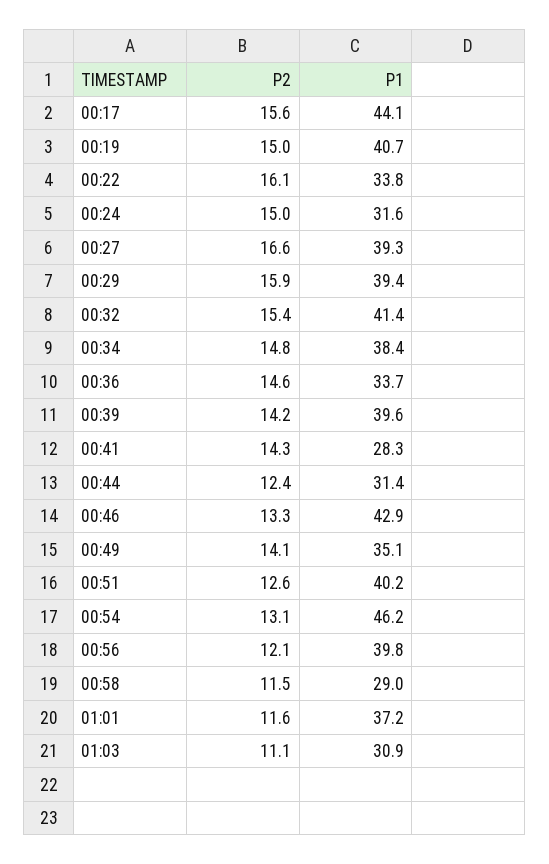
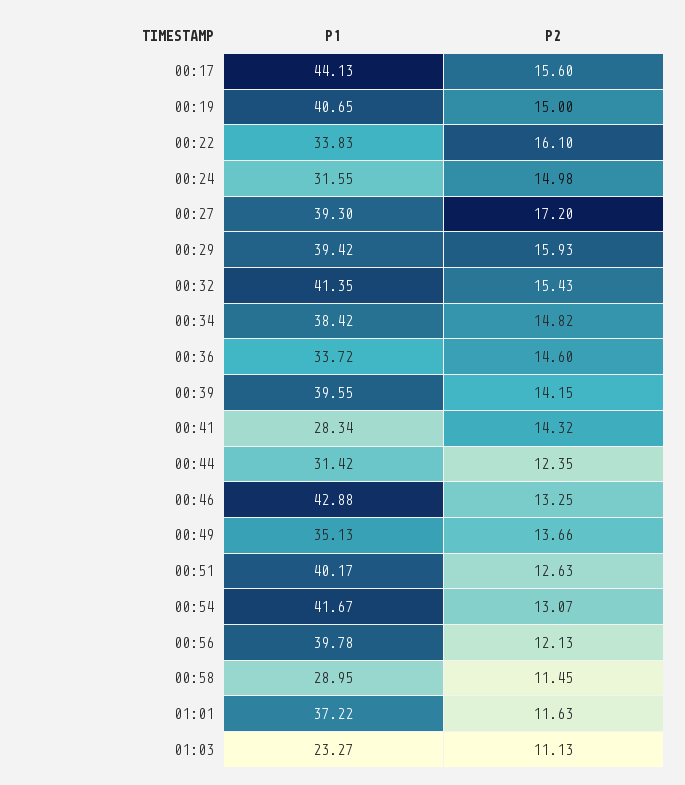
  {
    "P2": {
      "00:17": 15.6,
      "00:19": 15,
      "00:22": 16.1,
      "00:24": 14.98,
-     "00:27": 16.6,
+     "00:27": 17.2,
      "00:29": 15.93,
      "00:32": 15.43,
      "00:34": 14.82,
      "00:36": 14.6,
      "00:39": 14.15,
      "00:41": 14.32,
      "00:44": 12.35,
      "00:46": 13.25,
-     "00:49": 14.1,
+     "00:49": 13.66,
      "00:51": 12.63,
      "00:54": 13.07,
      "00:56": 12.13,
      "00:58": 11.45,
      "01:01": 11.63,
      "01:03": 11.13
    },
    "P1": {
      "00:17": 44.13,
      "00:19": 40.65,
      "00:22": 33.83,
      "00:24": 31.55,
      "00:27": 39.3,
      "00:29": 39.42,
      "00:32": 41.35,
      "00:34": 38.42,
      "00:36": 33.72,
      "00:39": 39.55,
      "00:41": 28.34,
      "00:44": 31.42,
      "00:46": 42.88,
      "00:49": 35.13,
      "00:51": 40.17,
-     "00:54": 46.2,
+     "00:54": 41.67,
      "00:56": 39.78,
      "00:58": 28.95,
      "01:01": 37.22,
-     "01:03": 30.9
+     "01:03": 23.27
    }
  }

